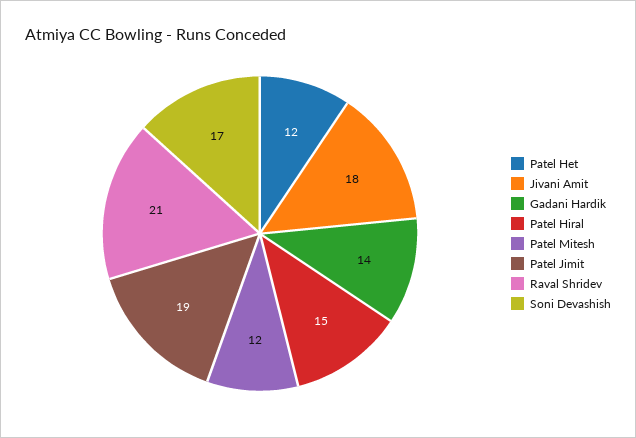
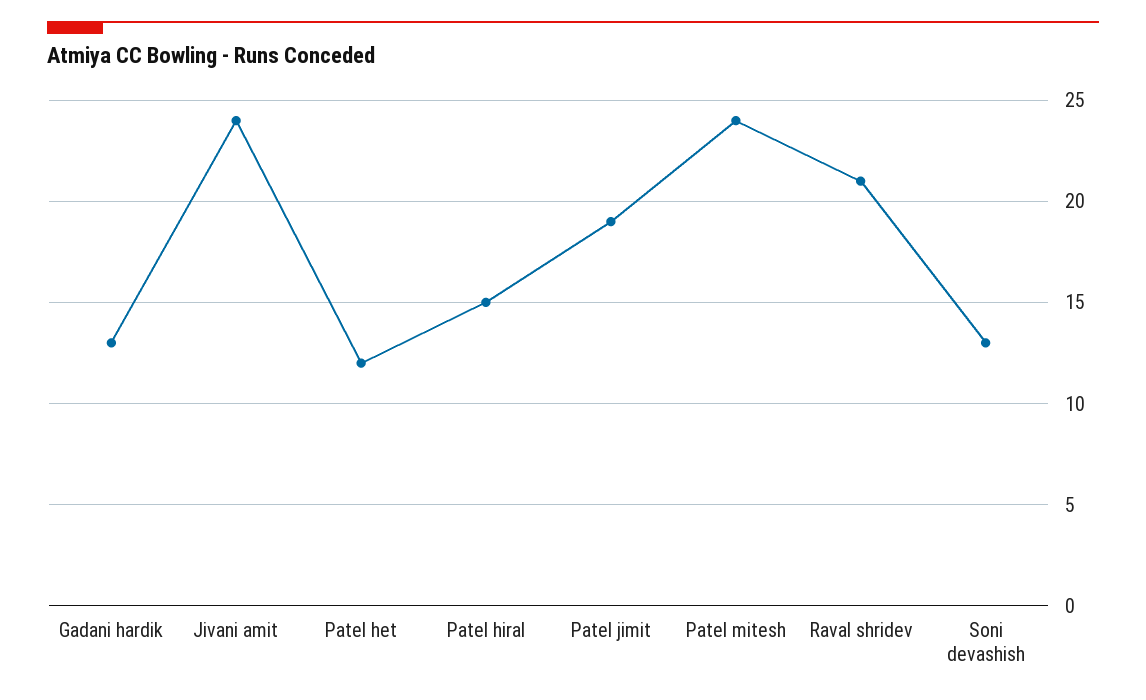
  {
    "Patel Het": 12,
-   "Jivani Amit": 18,
+   "Jivani Amit": 24,
-   "Gadani Hardik": 14,
+   "Gadani Hardik": 13,
    "Patel Hiral": 15,
-   "Patel Mitesh": 12,
+   "Patel Mitesh": 24,
    "Patel Jimit": 19,
    "Raval Shridev": 21,
-   "Soni Devashish": 17
+   "Soni Devashish": 13
  }

